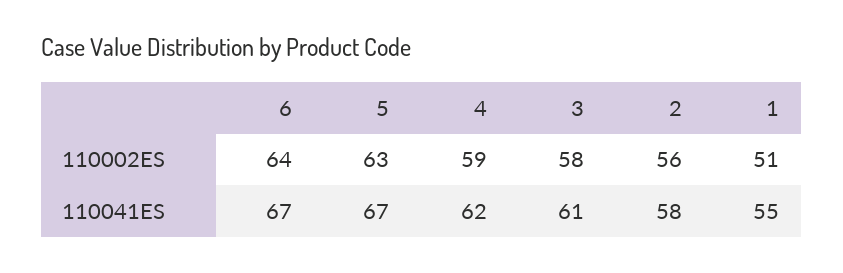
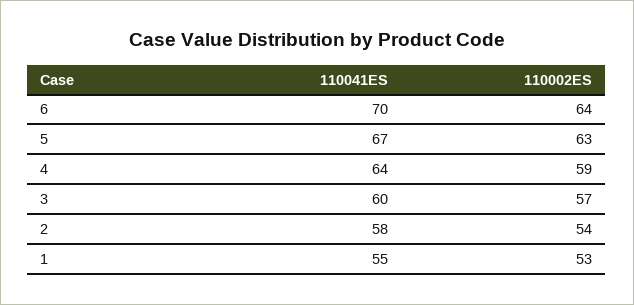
  {
    "6": {
      "110002ES": 64,
-     "110041ES": 67
+     "110041ES": 70
    },
    "5": {
      "110002ES": 63,
      "110041ES": 67
    },
    "4": {
      "110002ES": 59,
-     "110041ES": 62
+     "110041ES": 64
    },
    "3": {
-     "110002ES": 58,
+     "110002ES": 57,
-     "110041ES": 61
+     "110041ES": 60
    },
    "2": {
-     "110002ES": 56,
+     "110002ES": 54,
      "110041ES": 58
    },
    "1": {
-     "110002ES": 51,
+     "110002ES": 53,
      "110041ES": 55
    }
  }

